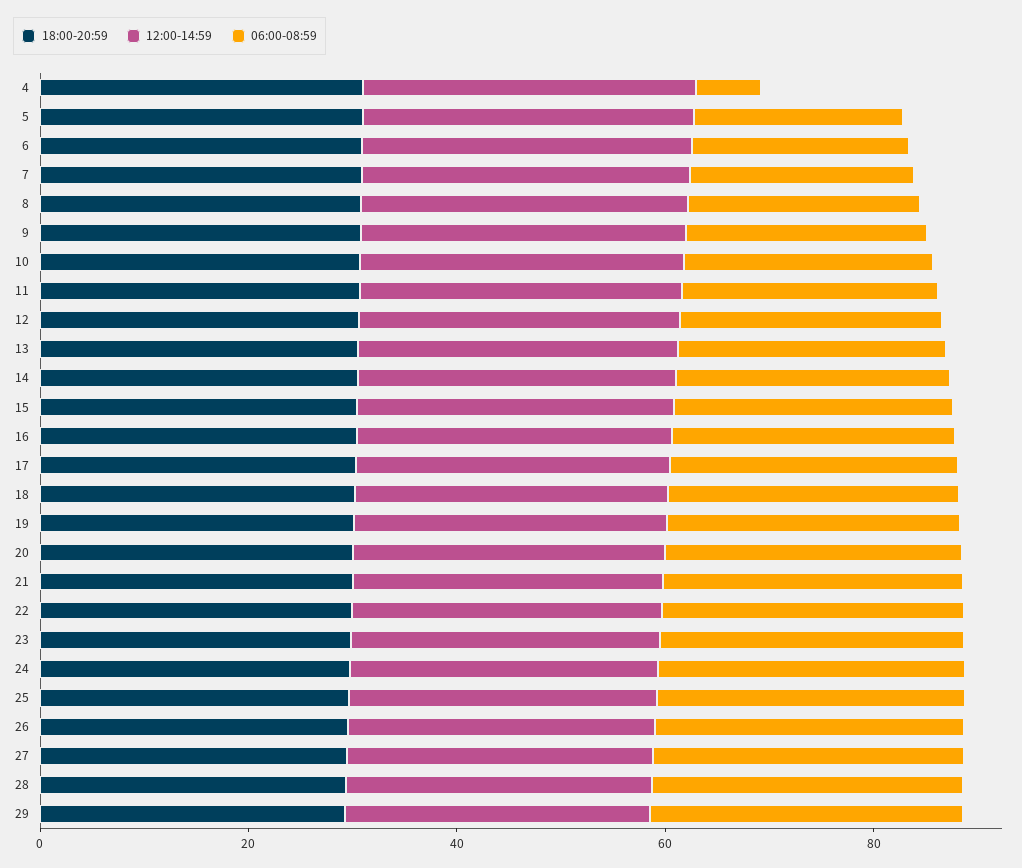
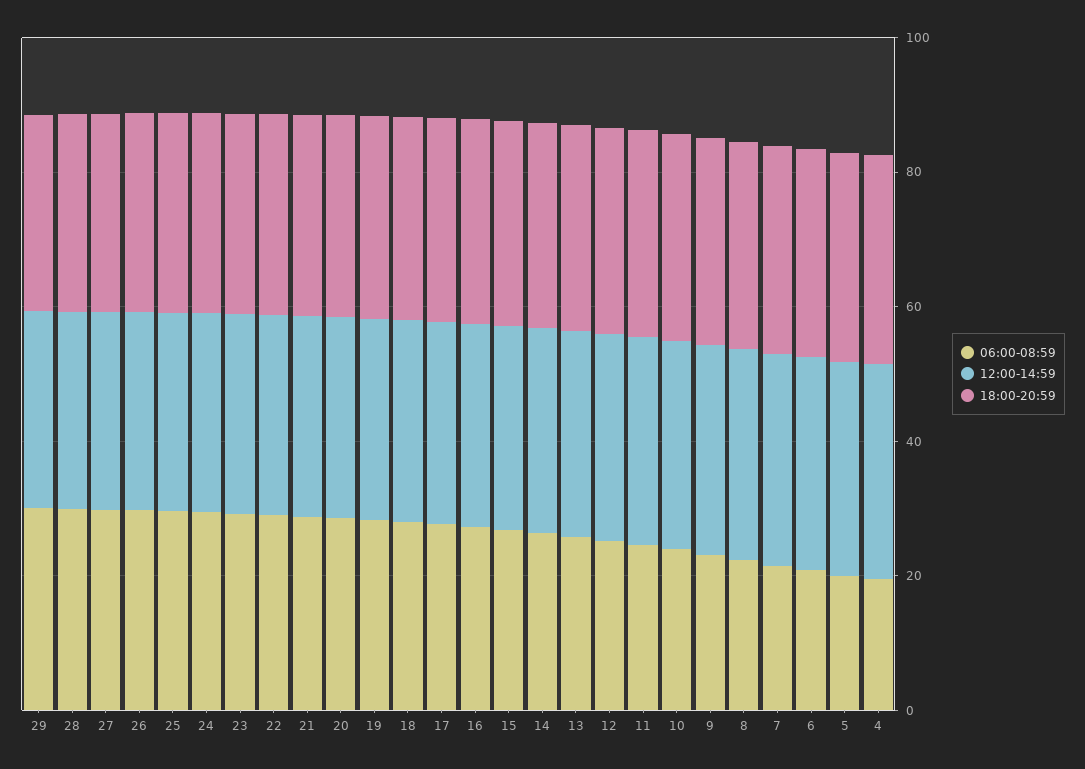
  {
    "18:00-20:59": {
      "4": 30,
      "5": 30,
      "6": 30,
      "7": 30,
      "8": 30,
      "9": 30,
      "10": 30,
      "11": 30,
      "12": 30,
      "13": 30,
      "14": 30,
      "15": 30,
      "16": 30,
      "17": 30,
      "18": 30,
      "19": 30,
      "20": 30,
      "21": 30,
      "22": 30,
      "23": 30,
      "24": 30,
      "25": 30,
      "26": 30,
      "27": 30,
      "28": 30,
      "29": 30
    },
    "12:00-14:59": {
      "4": 30,
      "5": 30,
      "6": 30,
      "7": 30,
      "8": 30,
      "9": 30,
      "10": 30,
      "11": 30,
      "12": 30,
      "13": 30,
      "14": 30,
      "15": 30,
      "16": 30,
      "17": 30,
      "18": 30,
      "19": 30,
      "20": 30,
      "21": 30,
      "22": 30,
      "23": 30,
      "24": 30,
      "25": 30,
      "26": 30,
      "27": 30,
      "28": 30,
      "29": 30
    },
    "06:00-08:59": {
-     "4": 5,
+     "4": 20,
      "5": 20,
      "6": 20,
      "7": 20,
      "8": 20,
      "9": 25,
      "10": 25,
      "11": 25,
      "12": 25,
      "13": 25,
      "14": 25,
      "15": 25,
      "16": 25,
      "17": 30,
      "18": 30,
      "19": 30,
      "20": 30,
      "21": 30,
      "22": 30,
      "23": 30,
      "24": 30,
      "25": 30,
      "26": 30,
      "27": 30,
      "28": 30,
      "29": 30
    }
  }

